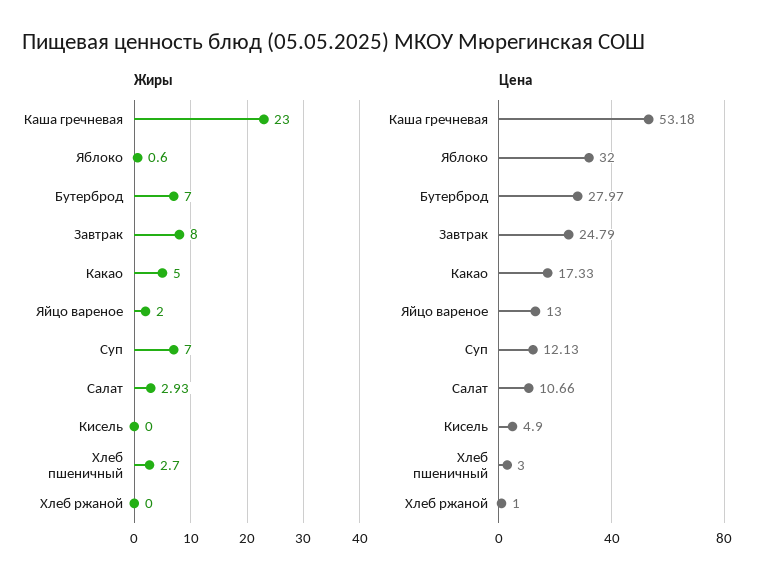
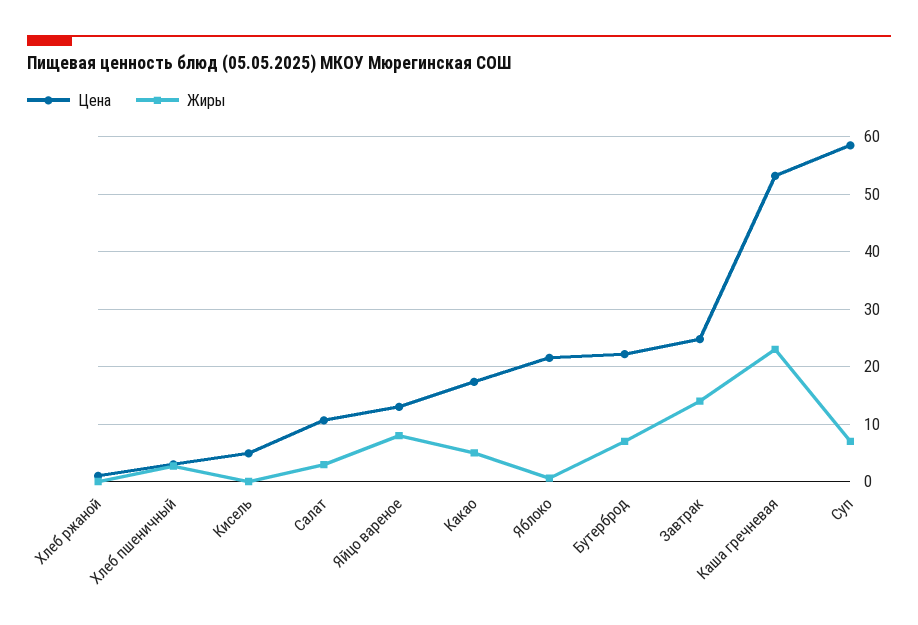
  {
    "Жиры": {
      "Каша гречневая": 23,
      "Яблоко": 0.6,
      "Бутерброд": 7,
-     "Завтрак": 8,
+     "Завтрак": 14,
      "Какао": 5,
-     "Яйцо вареное": 2,
+     "Яйцо вареное": 8,
      "Суп": 7,
      "Салат": 2.93,
      "Кисель": 0,
      "Хлеб пшеничный": 2.7,
      "Хлеб ржаной": 0
    },
    "Цена": {
      "Каша гречневая": 53.18,
-     "Яблоко": 32,
+     "Яблоко": 22,
-     "Бутерброд": 27.97,
+     "Бутерброд": 22,
      "Завтрак": 24.79,
      "Какао": 17.33,
      "Яйцо вареное": 13,
-     "Суп": 12.13,
+     "Суп": 58,
      "Салат": 10.66,
      "Кисель": 4.9,
      "Хлеб пшеничный": 3,
      "Хлеб ржаной": 1
    }
  }

